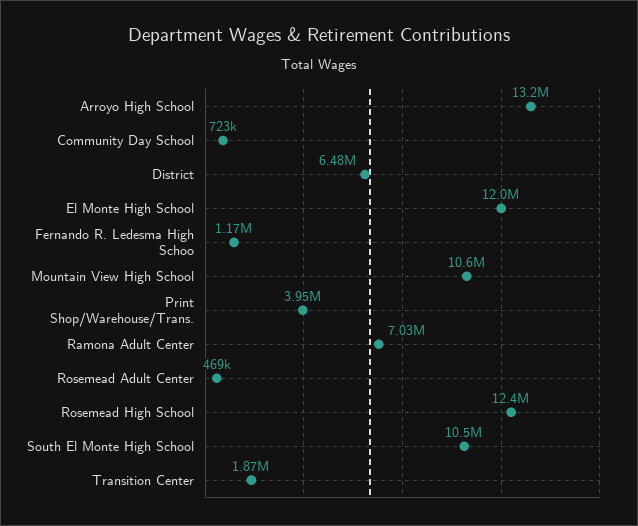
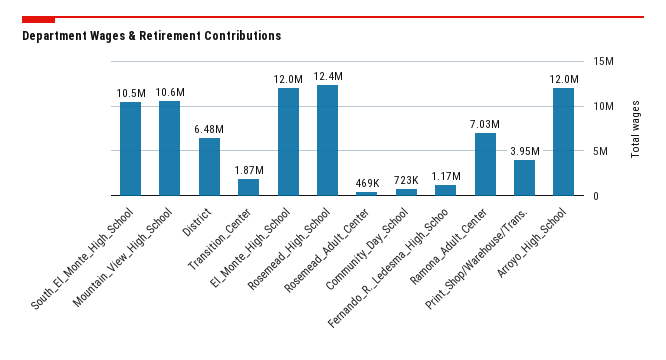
  {
-   "Arroyo High School": 13200000,
+   "Arroyo High School": 12000000,
    "Community Day School": 723000,
    "District": 6480000,
    "El Monte High School": 12000000,
    "Fernando R. Ledesma High Schoo": 1170000,
    "Mountain View High School": 10600000,
    "Print Shop/Warehouse/Trans.": 3950000,
    "Ramona Adult Center": 7030000,
    "Rosemead Adult Center": 469000,
    "Rosemead High School": 12400000,
    "South El Monte High School": 10500000,
    "Transition Center": 1870000
  }

